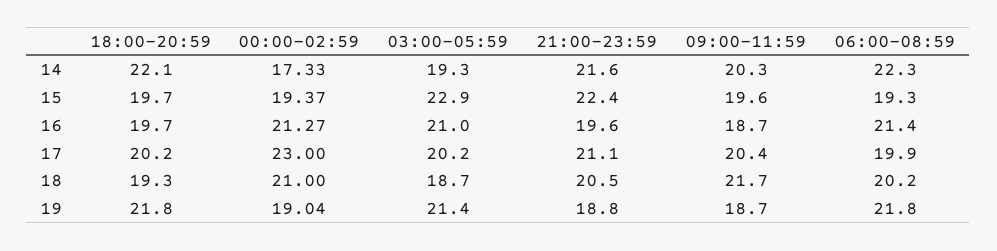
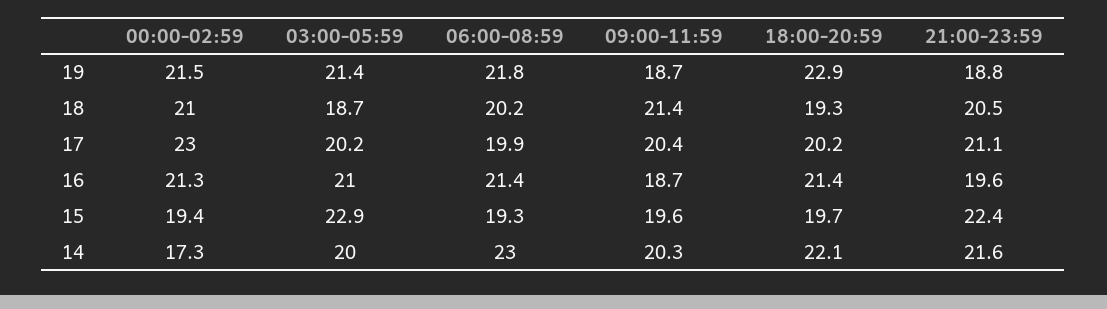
  {
    "18:00-20:59": {
      "14": 22.1,
      "15": 19.7,
-     "16": 19.7,
+     "16": 21.4,
      "17": 20.2,
      "18": 19.3,
-     "19": 21.8
+     "19": 22.9
    },
    "00:00-02:59": {
      "14": 17.33,
      "15": 19.37,
      "16": 21.27,
      "17": 23,
      "18": 21,
-     "19": 19.04
+     "19": 21.5
    },
    "03:00-05:59": {
-     "14": 19.3,
+     "14": 20,
      "15": 22.9,
      "16": 21,
      "17": 20.2,
      "18": 18.7,
      "19": 21.4
    },
    "21:00-23:59": {
      "14": 21.6,
      "15": 22.4,
      "16": 19.6,
      "17": 21.1,
      "18": 20.5,
      "19": 18.8
    },
    "09:00-11:59": {
      "14": 20.3,
      "15": 19.6,
      "16": 18.7,
      "17": 20.4,
-     "18": 21.7,
+     "18": 21.4,
      "19": 18.7
    },
    "06:00-08:59": {
-     "14": 22.3,
+     "14": 23,
      "15": 19.3,
      "16": 21.4,
      "17": 19.9,
      "18": 20.2,
      "19": 21.8
    }
  }

